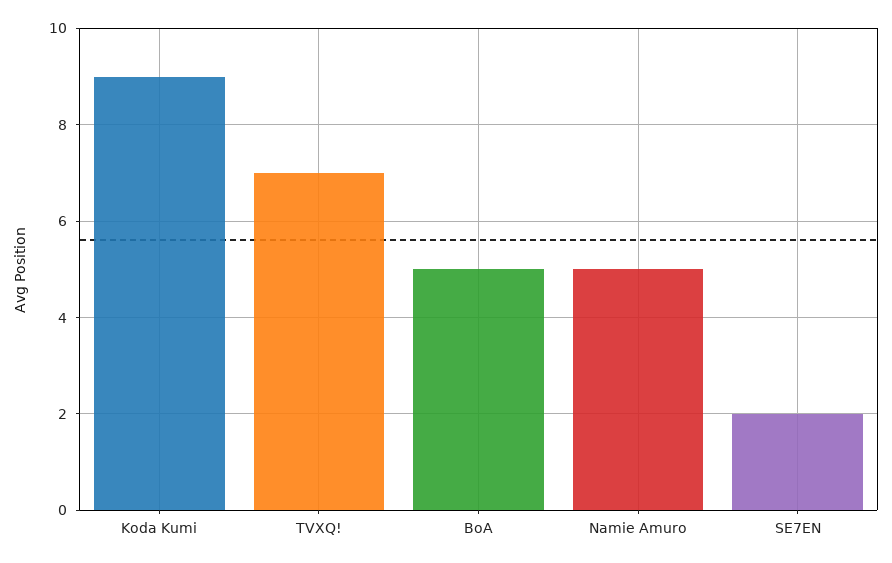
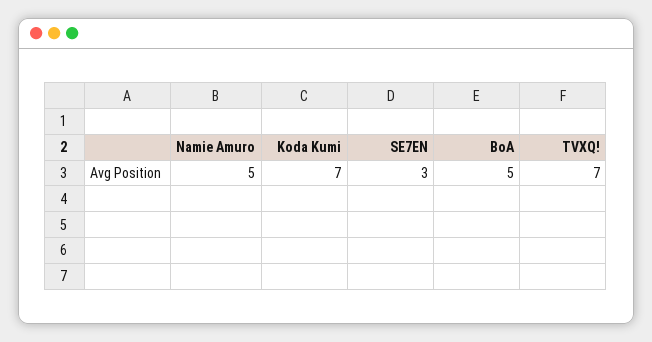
  {
-   "Koda Kumi": 9,
+   "Koda Kumi": 7,
    "TVXQ!": 7,
    "BoA": 5,
    "Namie Amuro": 5,
-   "SE7EN": 2
+   "SE7EN": 3
  }

